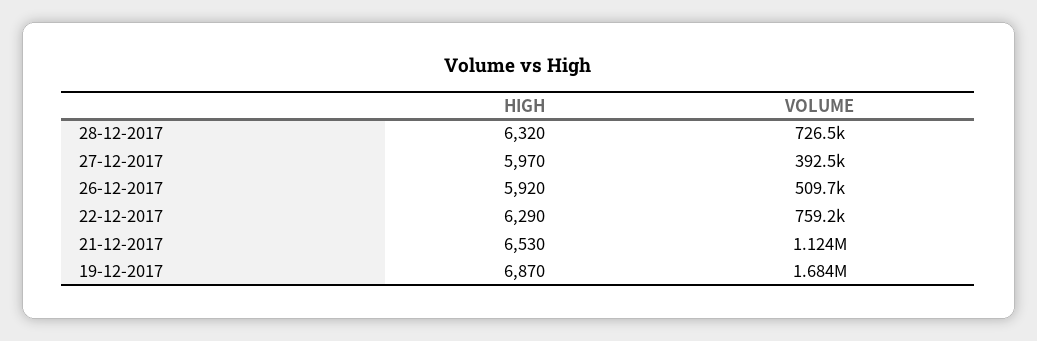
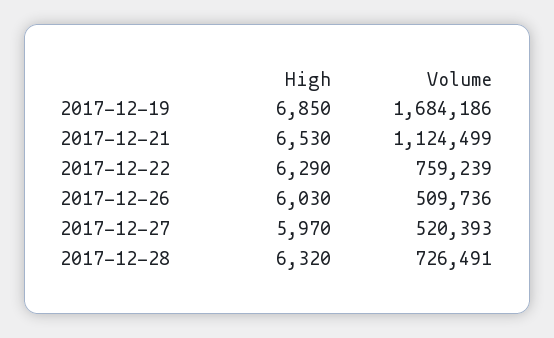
  {
    "HIGH": {
      "28-12-2017": 6320,
      "27-12-2017": 5970,
-     "26-12-2017": 5920,
+     "26-12-2017": 6030,
      "22-12-2017": 6290,
      "21-12-2017": 6530,
-     "19-12-2017": 6870
+     "19-12-2017": 6850
    },
    "VOLUME": {
      "28-12-2017": 726491,
-     "27-12-2017": 392500,
+     "27-12-2017": 520393,
      "26-12-2017": 509736,
      "22-12-2017": 759239,
      "21-12-2017": 1124499,
      "19-12-2017": 1684186
    }
  }

